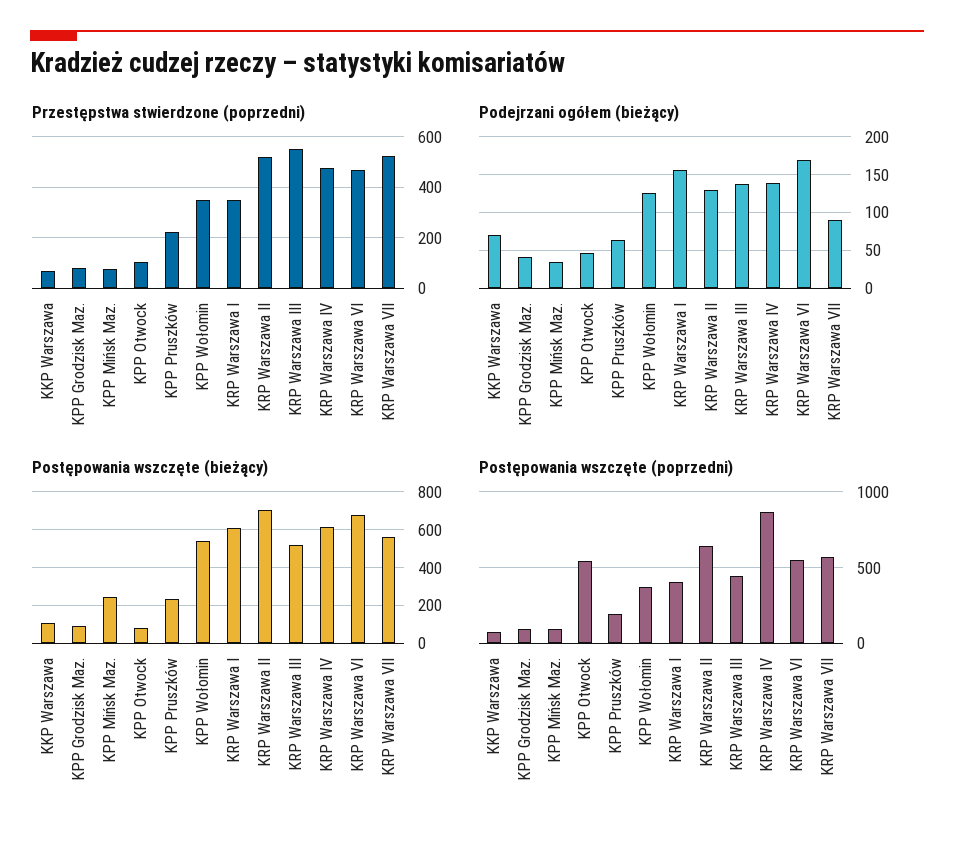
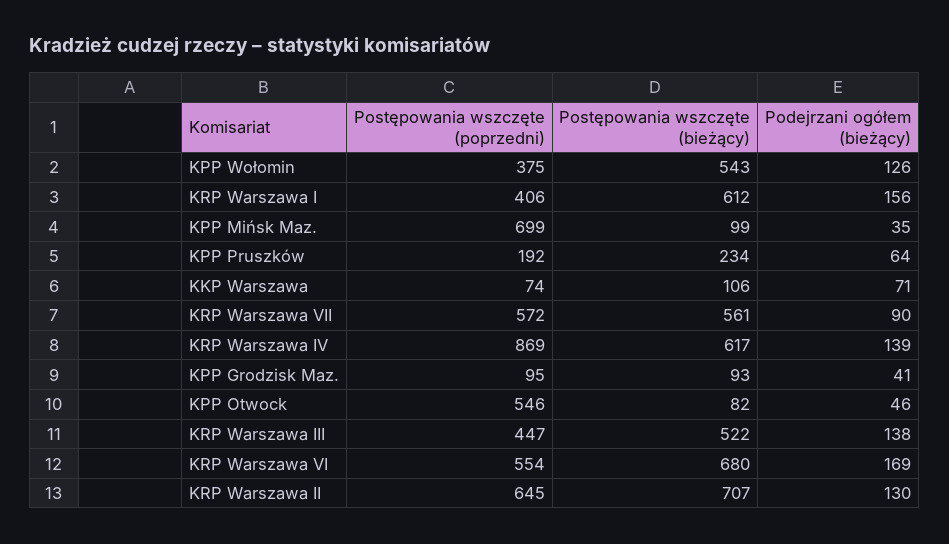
  {
-   "Przestępstwa stwierdzone (poprzedni)": {
-     "KKP Warszawa": 75,
-     "KPP Grodzisk Maz.": 75,
-     "KPP Mińsk Maz.": 75,
-     "KPP Otwock": 100,
-     "KPP Pruszków": 225,
-     "KPP Wołomin": 350,
-     "KRP Warszawa I": 350,
-     "KRP Warszawa II": 525,
-     "KRP Warszawa III": 550,
-     "KRP Warszawa IV": 475,
-     "KRP Warszawa VI": 475,
-     "KRP Warszawa VII": 525
-   },
    "Podejrzani ogółem (bieżący)": {
      "KKP Warszawa": 71,
      "KPP Grodzisk Maz.": 41,
      "KPP Mińsk Maz.": 35,
      "KPP Otwock": 46,
      "KPP Pruszków": 64,
      "KPP Wołomin": 126,
      "KRP Warszawa I": 156,
      "KRP Warszawa II": 130,
      "KRP Warszawa III": 138,
      "KRP Warszawa IV": 139,
      "KRP Warszawa VI": 169,
      "KRP Warszawa VII": 90
    },
    "Postępowania wszczęte (bieżący)": {
      "KKP Warszawa": 106,
      "KPP Grodzisk Maz.": 93,
-     "KPP Mińsk Maz.": 250,
+     "KPP Mińsk Maz.": 99,
      "KPP Otwock": 82,
      "KPP Pruszków": 234,
      "KPP Wołomin": 543,
      "KRP Warszawa I": 612,
      "KRP Warszawa II": 707,
      "KRP Warszawa III": 522,
      "KRP Warszawa IV": 617,
      "KRP Warszawa VI": 680,
      "KRP Warszawa VII": 561
    },
    "Postępowania wszczęte (poprzedni)": {
      "KKP Warszawa": 74,
      "KPP Grodzisk Maz.": 95,
-     "KPP Mińsk Maz.": 100,
+     "KPP Mińsk Maz.": 699,
      "KPP Otwock": 546,
      "KPP Pruszków": 192,
      "KPP Wołomin": 375,
      "KRP Warszawa I": 406,
      "KRP Warszawa II": 645,
      "KRP Warszawa III": 447,
      "KRP Warszawa IV": 869,
      "KRP Warszawa VI": 554,
      "KRP Warszawa VII": 572
    }
  }

